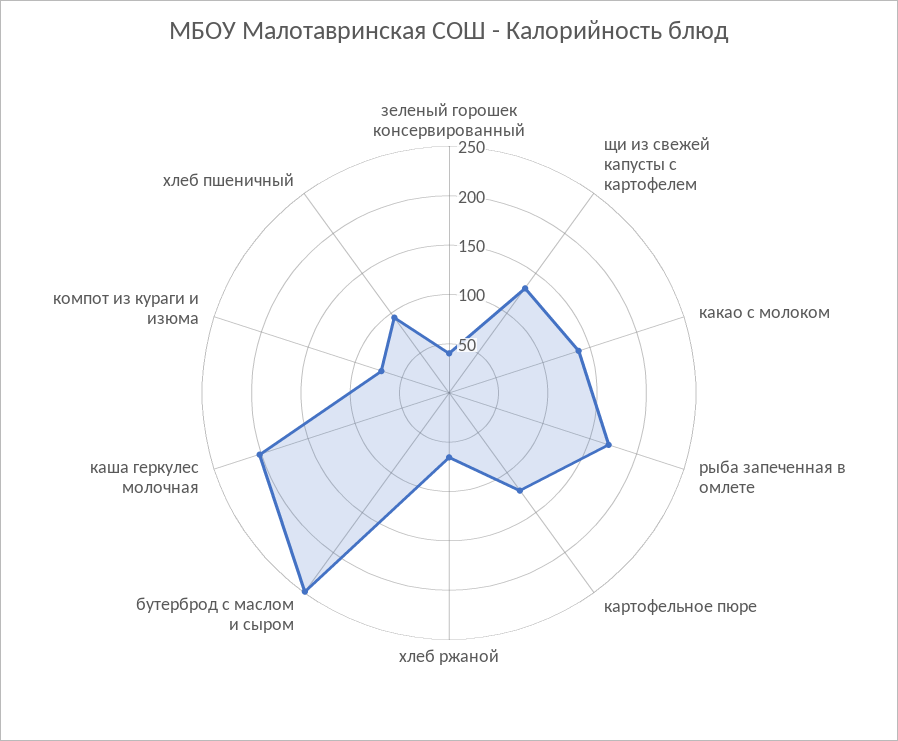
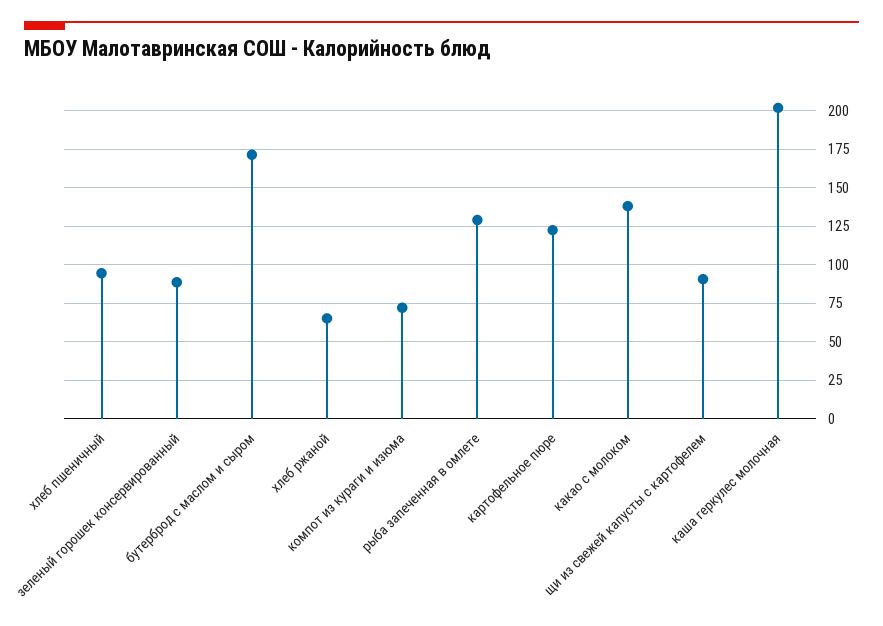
  {
-   "зеленый горошек консервированный": 40,
+   "зеленый горошек консервированный": 90,
-   "щи из свежей капусты с картофелем": 130,
+   "щи из свежей капусты с картофелем": 90,
    "какао с молоком": 140,
-   "рыба запеченная в омлете": 170,
+   "рыба запеченная в омлете": 130,
    "картофельное пюре": 120,
    "хлеб ржаной": 65,
-   "бутерброд с маслом и сыром": 250,
+   "бутерброд с маслом и сыром": 170,
    "каша геркулес молочная": 200,
    "компот из кураги и изюма": 70,
    "хлеб пшеничный": 95
  }

